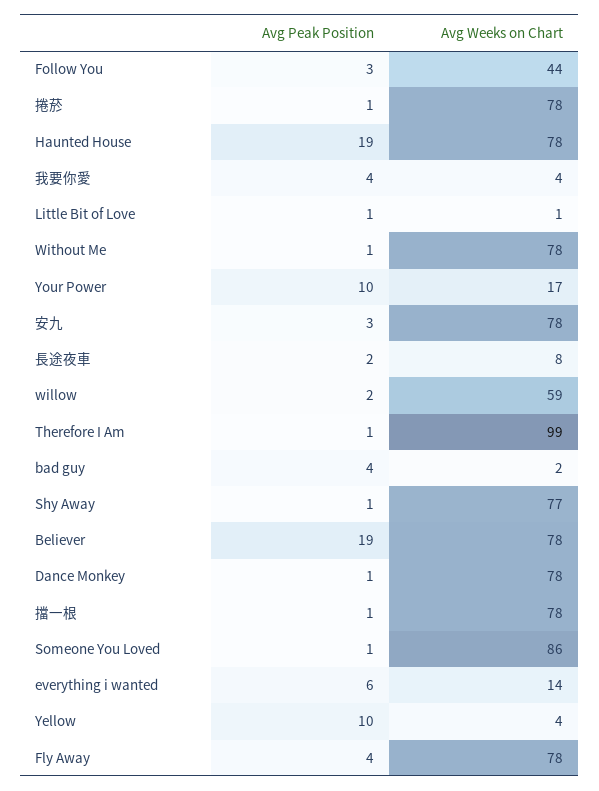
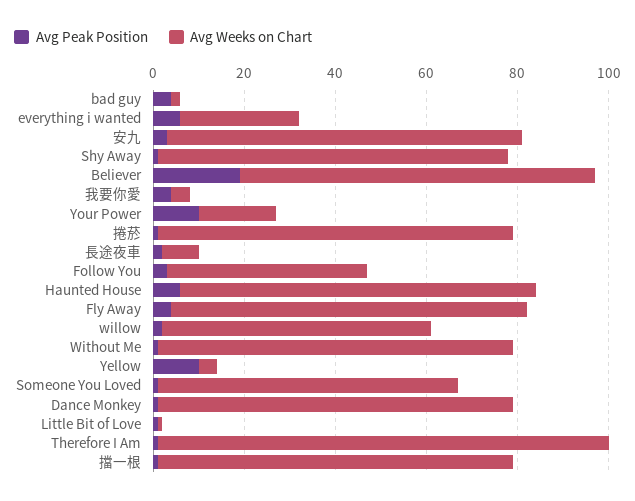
  {
    "Avg Peak Position": {
      "Follow You": 3,
      "捲菸": 1,
-     "Haunted House": 19,
+     "Haunted House": 5,
      "我要你愛": 4,
      "Little Bit of Love": 1,
      "Without Me": 1,
      "Your Power": 10,
      "安九": 3,
      "長途夜車": 2,
      "willow": 2,
      "Therefore I Am": 1,
      "bad guy": 4,
      "Shy Away": 1,
      "Believer": 19,
      "Dance Monkey": 1,
      "擋一根": 1,
      "Someone You Loved": 1,
      "everything i wanted": 6,
      "Yellow": 10,
      "Fly Away": 4
    },
    "Avg Weeks on Chart": {
      "Follow You": 44,
      "捲菸": 78,
      "Haunted House": 78,
      "我要你愛": 4,
      "Little Bit of Love": 1,
      "Without Me": 78,
      "Your Power": 17,
      "安九": 78,
      "長途夜車": 8,
      "willow": 59,
      "Therefore I Am": 99,
      "bad guy": 2,
      "Shy Away": 77,
      "Believer": 78,
      "Dance Monkey": 78,
      "擋一根": 78,
-     "Someone You Loved": 86,
+     "Someone You Loved": 65,
-     "everything i wanted": 14,
+     "everything i wanted": 25,
      "Yellow": 4,
      "Fly Away": 78
    }
  }

